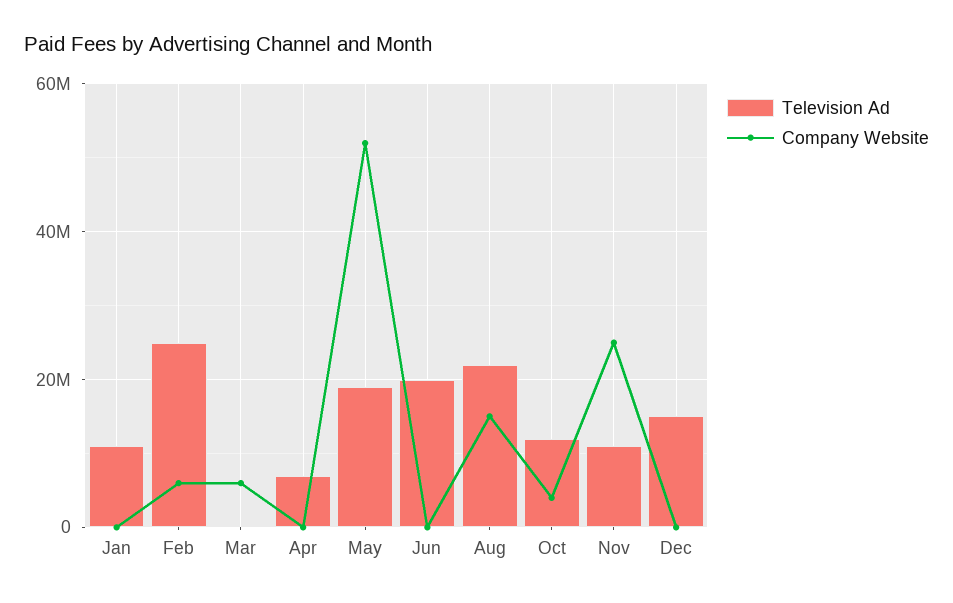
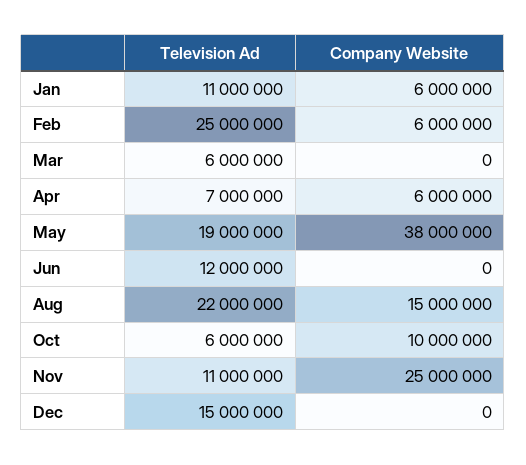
  {
    "Television Ad": {
      "Jan": 11000000,
      "Feb": 25000000,
-     "Mar": 0,
+     "Mar": 6000000,
      "Apr": 7000000,
      "May": 19000000,
-     "Jun": 20000000,
+     "Jun": 12000000,
      "Aug": 22000000,
-     "Oct": 12000000,
+     "Oct": 6000000,
      "Nov": 11000000,
      "Dec": 15000000
    },
    "Company Website": {
-     "Jan": 0,
+     "Jan": 6000000,
      "Feb": 6000000,
-     "Mar": 6000000,
+     "Mar": 0,
-     "Apr": 0,
+     "Apr": 6000000,
-     "May": 52000000,
+     "May": 38000000,
      "Jun": 0,
      "Aug": 15000000,
-     "Oct": 4000000,
+     "Oct": 10000000,
      "Nov": 25000000,
      "Dec": 0
    }
  }

